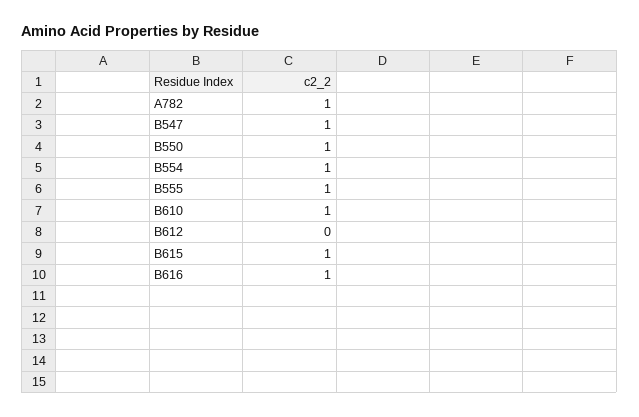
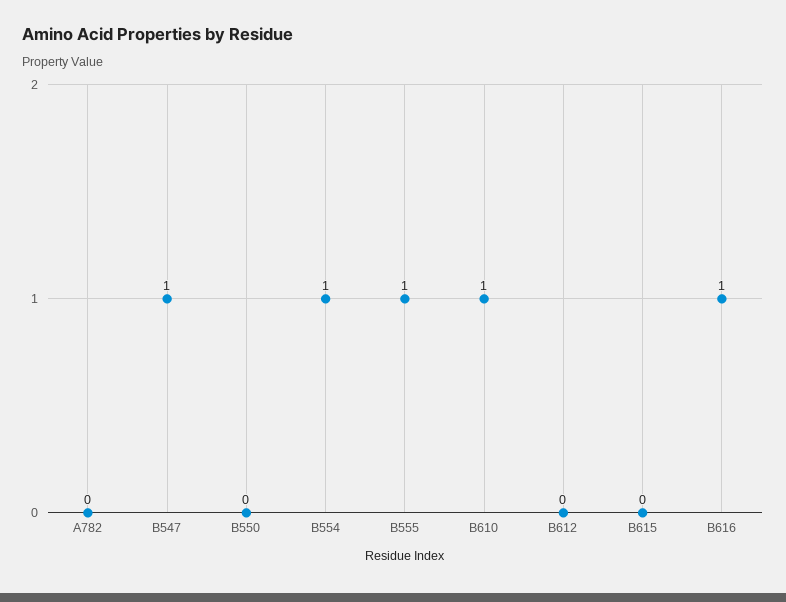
  {
-   "A782": 1,
+   "A782": 0,
    "B547": 1,
-   "B550": 1,
+   "B550": 0,
    "B554": 1,
    "B555": 1,
    "B610": 1,
    "B612": 0,
-   "B615": 1,
+   "B615": 0,
    "B616": 1
  }

